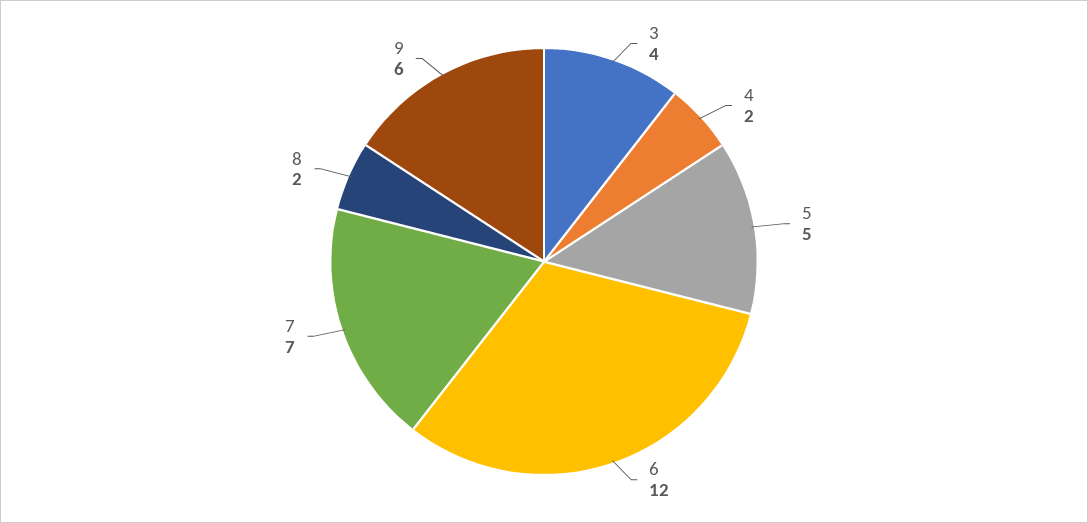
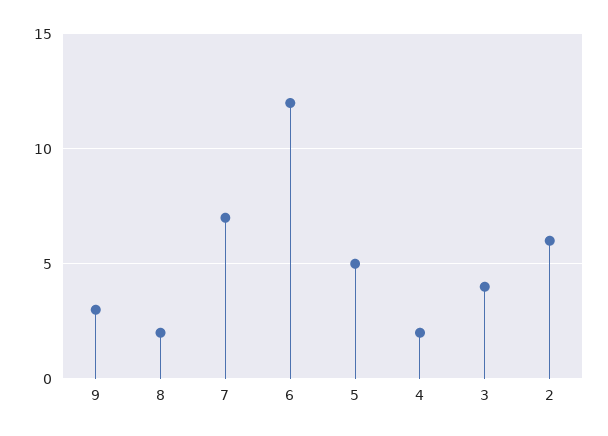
  {
    "3": 4,
    "4": 2,
    "5": 5,
    "6": 12,
    "7": 7,
    "8": 2,
-   "9": 6
+   "9": 3,
+   "2": 6
  }

